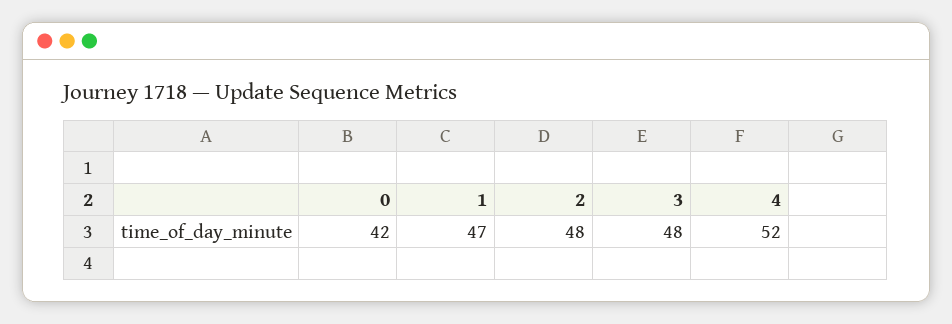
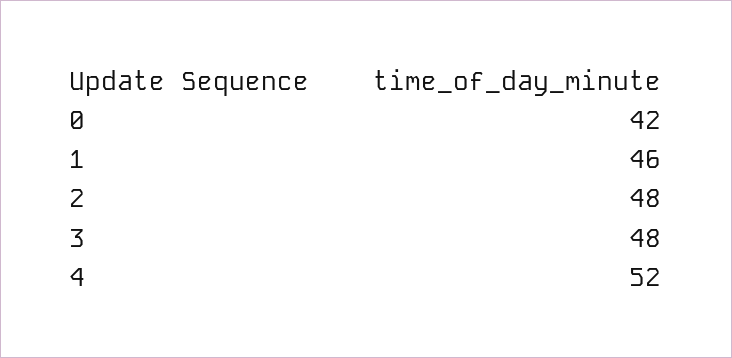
  {
    "0": 42,
-   "1": 47,
+   "1": 46,
    "2": 48,
    "3": 48,
    "4": 52
  }

